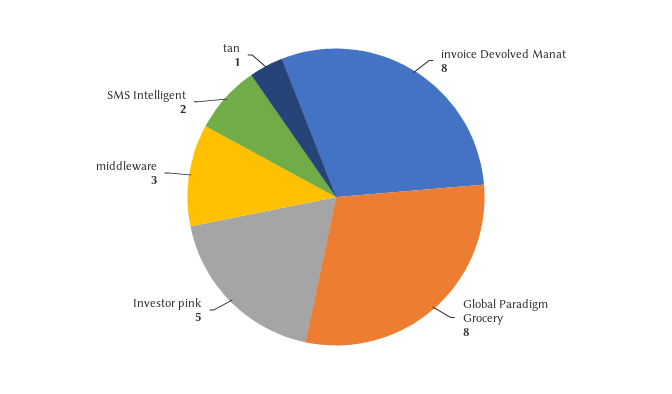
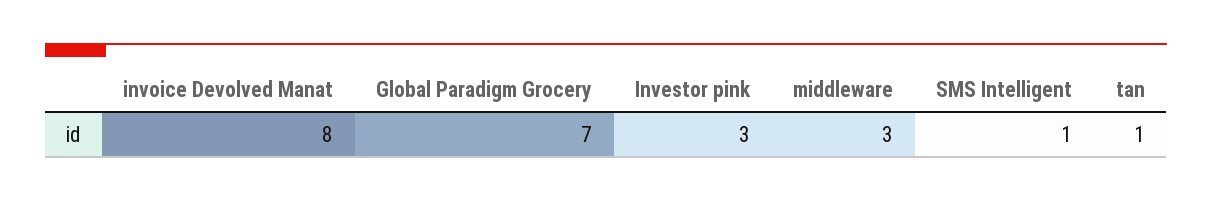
  {
    "invoice Devolved Manat": 8,
-   "Global Paradigm Grocery": 8,
+   "Global Paradigm Grocery": 7,
-   "Investor pink": 5,
+   "Investor pink": 3,
    "middleware": 3,
-   "SMS Intelligent": 2,
+   "SMS Intelligent": 1,
    "tan": 1
  }

